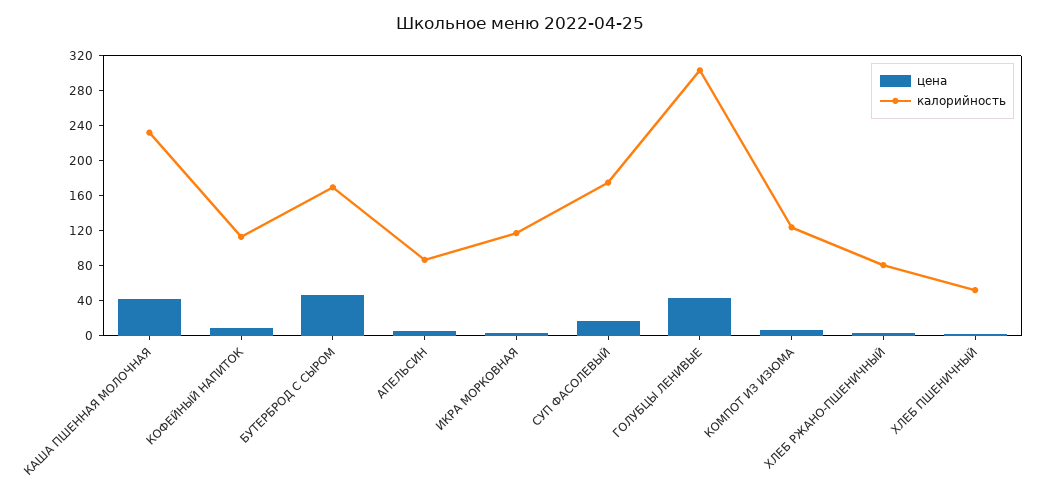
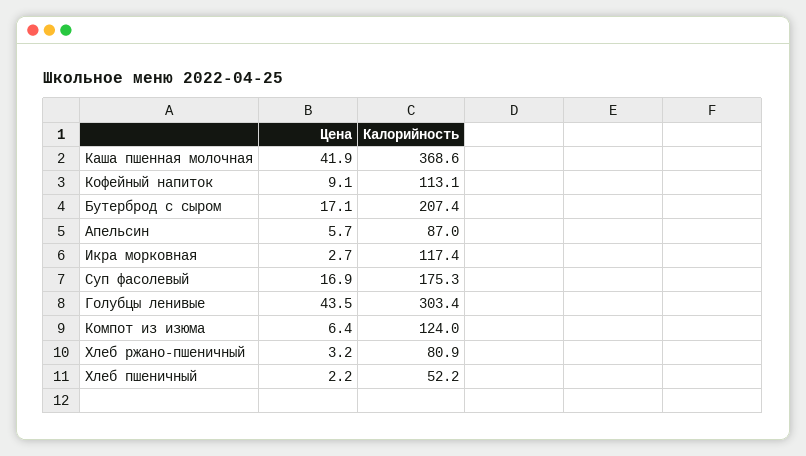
  {
    "цена": {
      "КАША ПШЕННАЯ МОЛОЧНАЯ": 41.9,
      "КОФЕЙНЫЙ НАПИТОК": 9.1,
-     "БУТЕРБРОД С СЫРОМ": 50,
+     "БУТЕРБРОД С СЫРОМ": 17.1,
      "АПЕЛЬСИН": 5.7,
      "ИКРА МОРКОВНАЯ": 2.7,
      "СУП ФАСОЛЕВЫЙ": 16.9,
      "ГОЛУБЦЫ ЛЕНИВЫЕ": 43.5,
      "КОМПОТ ИЗ ИЗЮМА": 6.4,
      "ХЛЕБ РЖАНО-ПШЕНИЧНЫЙ": 3.2,
      "ХЛЕБ ПШЕНИЧНЫЙ": 2.2
    },
    "калорийность": {
-     "КАША ПШЕННАЯ МОЛОЧНАЯ": 230,
+     "КАША ПШЕННАЯ МОЛОЧНАЯ": 368.6,
      "КОФЕЙНЫЙ НАПИТОК": 113.1,
-     "БУТЕРБРОД С СЫРОМ": 170,
+     "БУТЕРБРОД С СЫРОМ": 207.4,
      "АПЕЛЬСИН": 87,
      "ИКРА МОРКОВНАЯ": 117.4,
      "СУП ФАСОЛЕВЫЙ": 175.3,
      "ГОЛУБЦЫ ЛЕНИВЫЕ": 303.4,
      "КОМПОТ ИЗ ИЗЮМА": 124,
      "ХЛЕБ РЖАНО-ПШЕНИЧНЫЙ": 80.9,
      "ХЛЕБ ПШЕНИЧНЫЙ": 52.2
    }
  }

